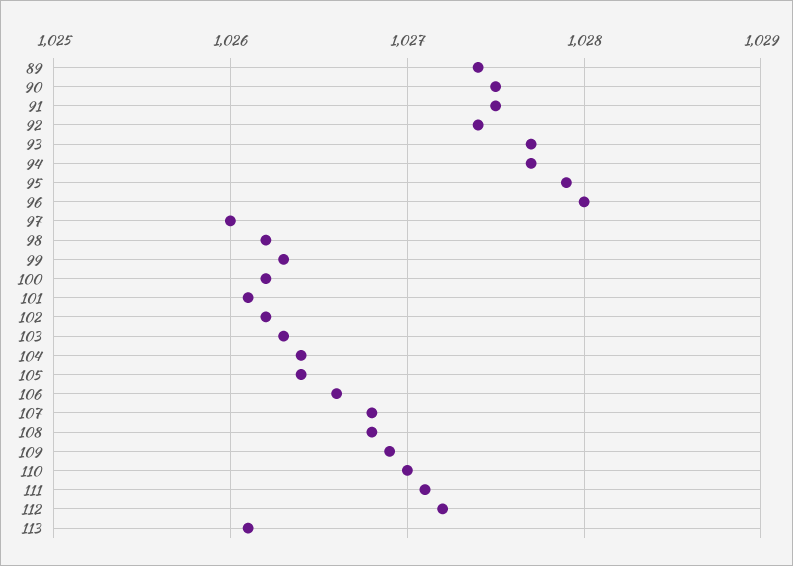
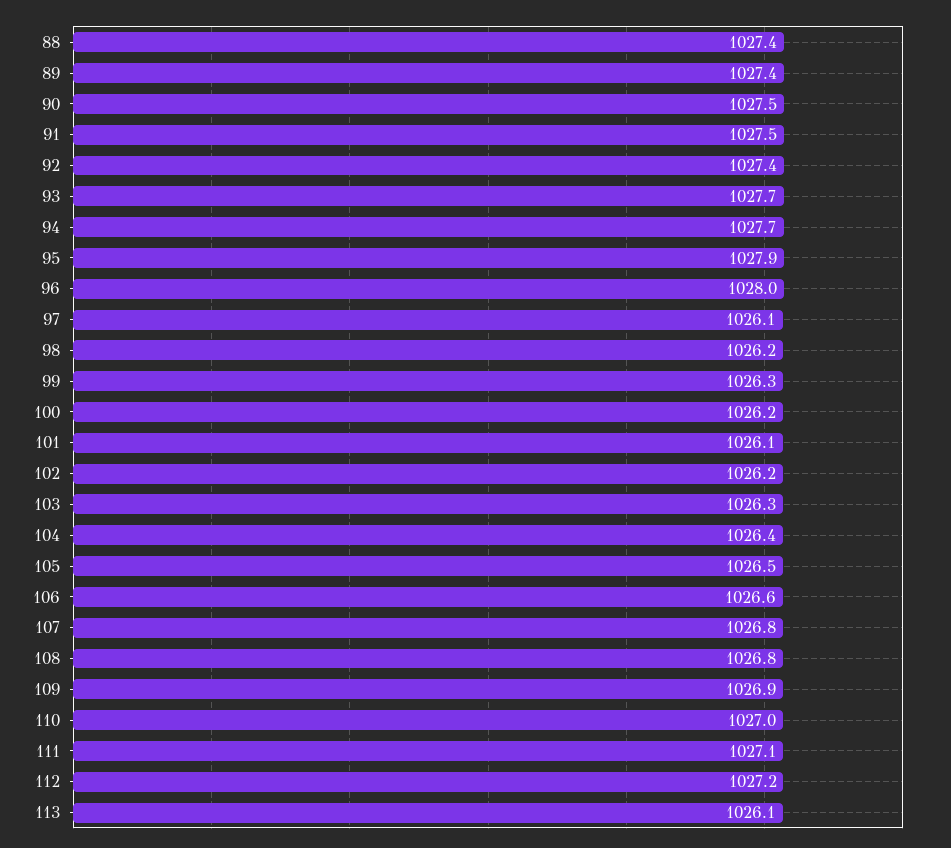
  {
    "89": 1027.4,
    "90": 1027.5,
    "91": 1027.5,
    "92": 1027.4,
    "93": 1027.7,
    "94": 1027.7,
    "95": 1027.9,
    "96": 1028,
-   "97": 1026,
+   "97": 1026.1,
    "98": 1026.2,
    "99": 1026.3,
    "100": 1026.2,
    "101": 1026.1,
    "102": 1026.2,
    "103": 1026.3,
    "104": 1026.4,
-   "105": 1026.4,
+   "105": 1026.5,
    "106": 1026.6,
    "107": 1026.8,
    "108": 1026.8,
    "109": 1026.9,
    "110": 1027,
    "111": 1027.1,
    "112": 1027.2,
-   "113": 1026.1
+   "113": 1026.1,
+   "88": 1027.4
  }

